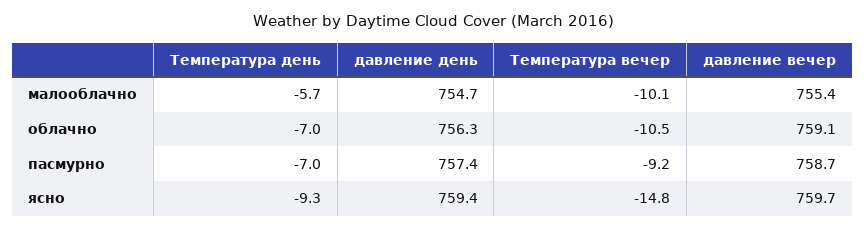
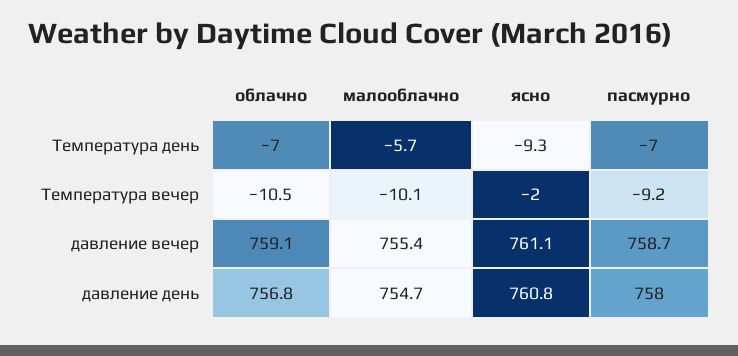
  {
    "Температура день": {
      "малооблачно": -5.7,
      "облачно": -7,
      "пасмурно": -7,
      "ясно": -9.3
    },
    "давление день": {
      "малооблачно": 754.7,
-     "облачно": 756.3,
+     "облачно": 756.8,
-     "пасмурно": 757.4,
+     "пасмурно": 758,
-     "ясно": 759.4
+     "ясно": 760.8
    },
    "Температура вечер": {
      "малооблачно": -10.1,
      "облачно": -10.5,
      "пасмурно": -9.2,
-     "ясно": -14.8
+     "ясно": -2
    },
    "давление вечер": {
      "малооблачно": 755.4,
      "облачно": 759.1,
      "пасмурно": 758.7,
-     "ясно": 759.7
+     "ясно": 761.1
    }
  }

